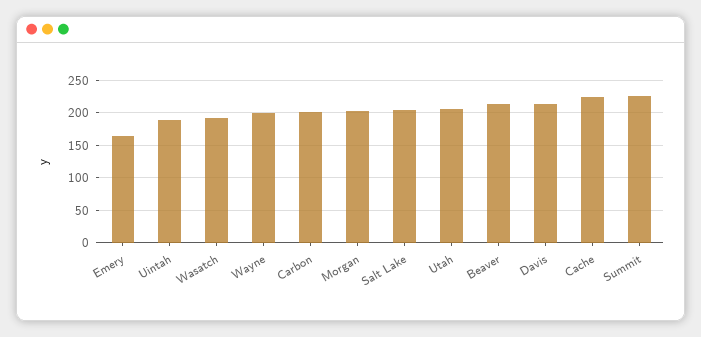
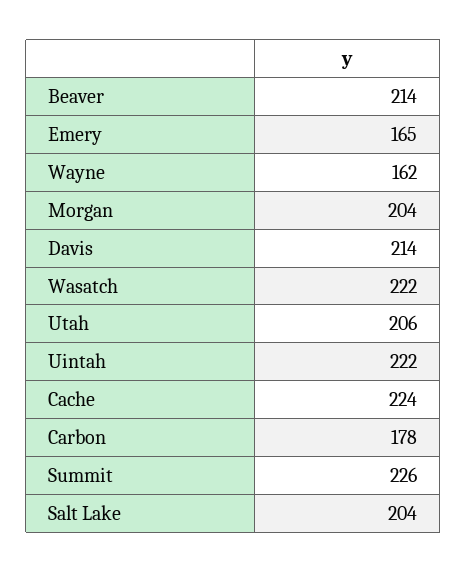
  {
    "Emery": 165,
-   "Uintah": 190,
+   "Uintah": 222,
-   "Wasatch": 190,
+   "Wasatch": 222,
-   "Wayne": 200,
+   "Wayne": 162,
-   "Carbon": 200,
+   "Carbon": 178,
    "Morgan": 204,
    "Salt Lake": 204,
    "Utah": 206,
    "Beaver": 214,
    "Davis": 214,
    "Cache": 224,
    "Summit": 226
  }

